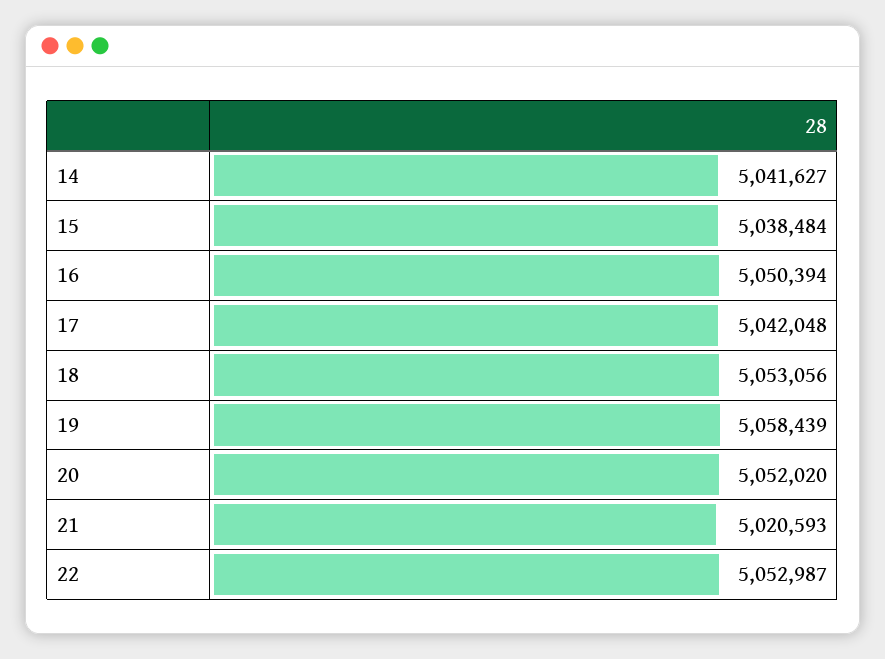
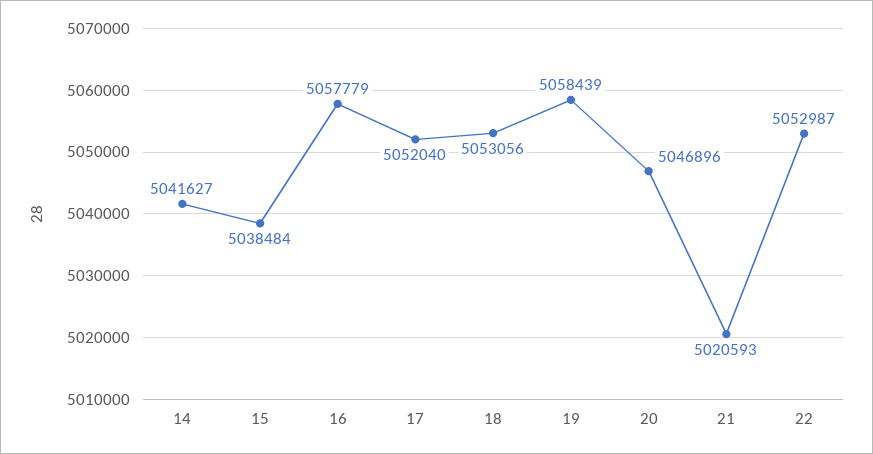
  {
    "14": 5041627,
    "15": 5038484,
-   "16": 5050394,
+   "16": 5057779,
-   "17": 5042048,
+   "17": 5052040,
    "18": 5053056,
    "19": 5058439,
-   "20": 5052020,
+   "20": 5046896,
    "21": 5020593,
    "22": 5052987
  }

